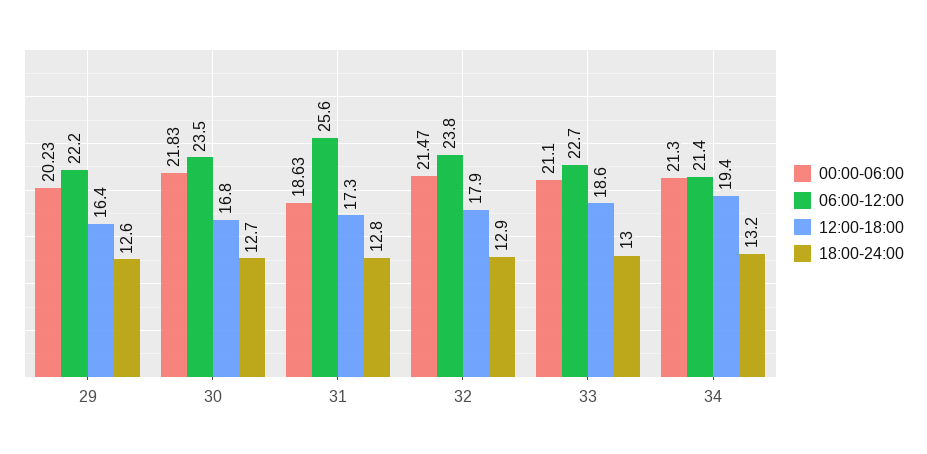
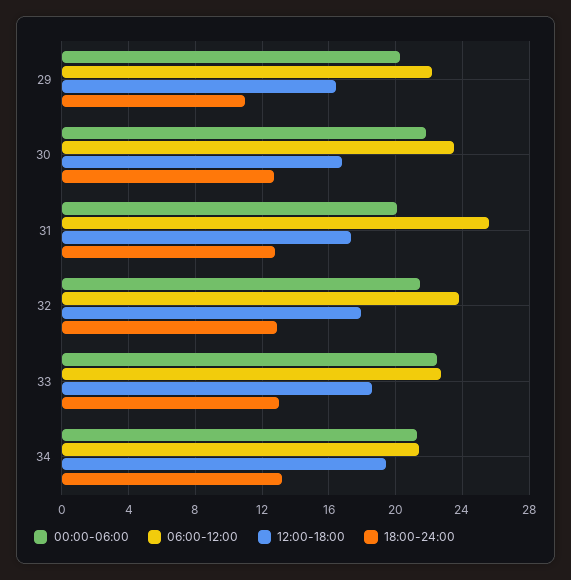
  {
    "00:00-06:00": {
      "29": 20.23,
      "30": 21.83,
-     "31": 18.63,
+     "31": 20,
      "32": 21.47,
-     "33": 21.1,
+     "33": 22.5,
      "34": 21.3
    },
    "06:00-12:00": {
      "29": 22.2,
      "30": 23.5,
      "31": 25.6,
      "32": 23.8,
      "33": 22.7,
      "34": 21.4
    },
    "12:00-18:00": {
      "29": 16.4,
      "30": 16.8,
      "31": 17.3,
      "32": 17.9,
      "33": 18.6,
      "34": 19.4
    },
    "18:00-24:00": {
-     "29": 12.6,
+     "29": 11,
      "30": 12.7,
      "31": 12.8,
      "32": 12.9,
      "33": 13,
      "34": 13.2
    }
  }

